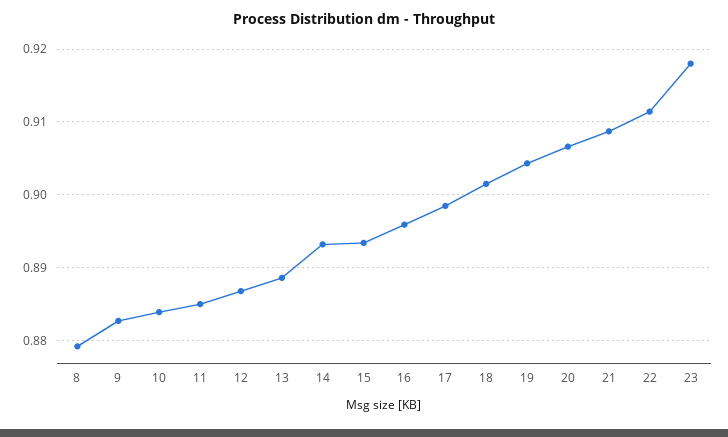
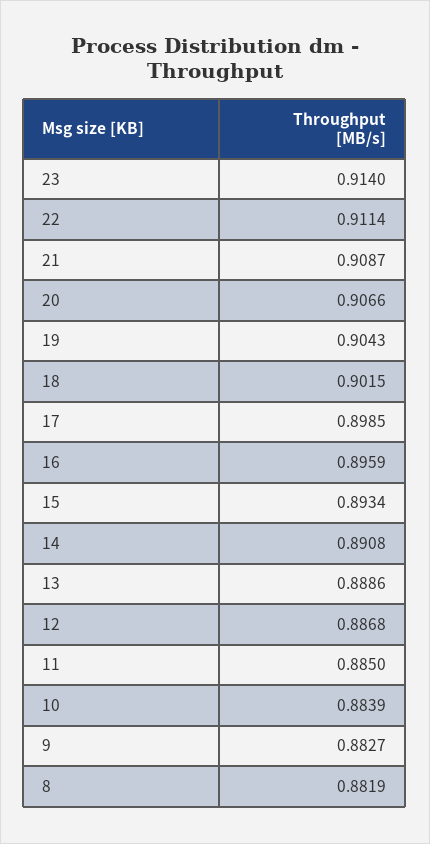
  {
-   "8": 0.879,
+   "8": 0.8819,
    "9": 0.8827,
    "10": 0.8839,
    "11": 0.885,
    "12": 0.8868,
    "13": 0.8886,
-   "14": 0.893,
+   "14": 0.8908,
    "15": 0.8934,
    "16": 0.8959,
    "17": 0.8985,
    "18": 0.9015,
    "19": 0.9043,
    "20": 0.9066,
    "21": 0.9087,
    "22": 0.9114,
-   "23": 0.918
+   "23": 0.914
  }

